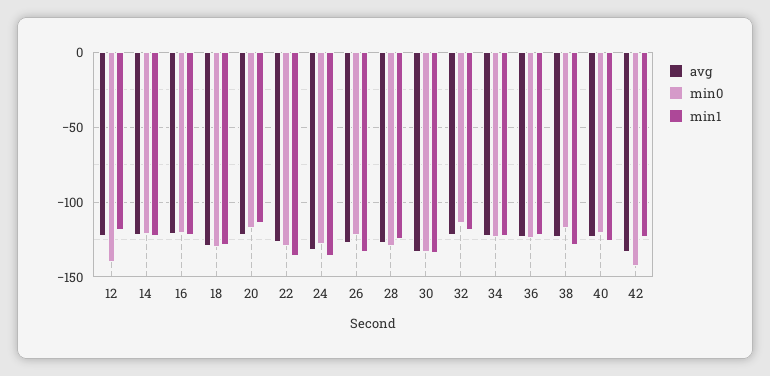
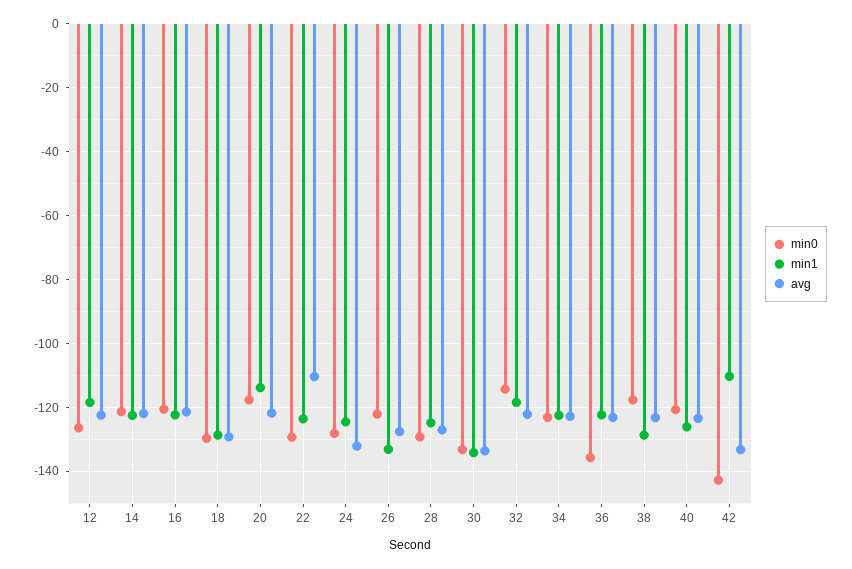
  {
    "avg": {
      "12": -122,
      "14": -122,
      "16": -122,
      "18": -130,
      "20": -122,
-     "22": -125,
+     "22": -110,
      "24": -132,
      "26": -128,
      "28": -128,
      "30": -134,
      "32": -122,
      "34": -122,
      "36": -124,
      "38": -124,
      "40": -124,
      "42": -134
    },
    "min0": {
-     "12": -140,
+     "12": -126,
      "14": -122,
      "16": -120,
      "18": -130,
      "20": -118,
      "22": -130,
      "24": -128,
      "26": -122,
      "28": -130,
      "30": -134,
      "32": -114,
      "34": -124,
-     "36": -125,
+     "36": -136,
      "38": -118,
      "40": -120,
      "42": -142
    },
    "min1": {
      "12": -118,
      "14": -122,
      "16": -122,
      "18": -128,
      "20": -114,
-     "22": -135,
+     "22": -124,
-     "24": -135,
+     "24": -124,
      "26": -134,
      "28": -124,
      "30": -134,
      "32": -118,
      "34": -122,
      "36": -122,
      "38": -128,
      "40": -126,
-     "42": -125
+     "42": -110
    }
  }

